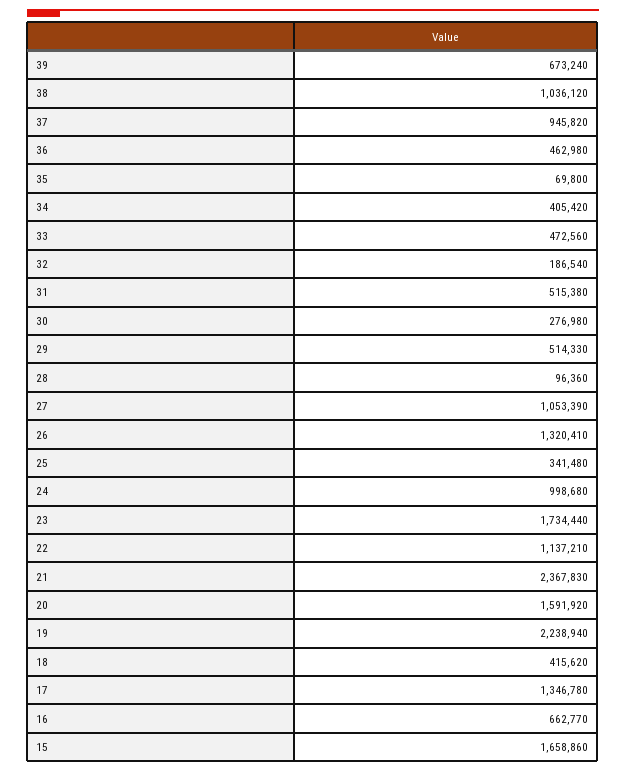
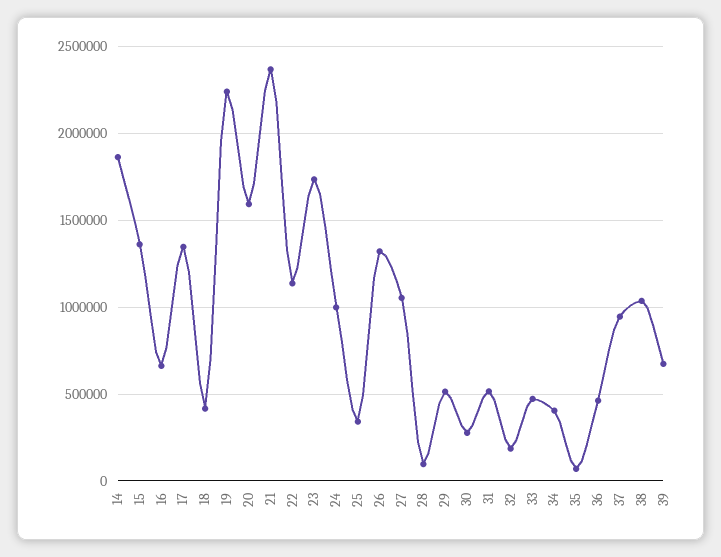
  {
    "39": 673240,
    "38": 1036120,
    "37": 945820,
    "36": 462980,
    "35": 69800,
    "34": 405420,
    "33": 472560,
    "32": 186540,
    "31": 515380,
    "30": 276980,
    "29": 514330,
    "28": 96360,
    "27": 1053390,
    "26": 1320410,
    "25": 341480,
    "24": 998680,
    "23": 1734440,
    "22": 1137210,
    "21": 2367830,
    "20": 1591920,
    "19": 2238940,
    "18": 415620,
    "17": 1346780,
    "16": 662770,
-   "15": 1658860
+   "15": 1350000,
+   "14": 1850000
  }

